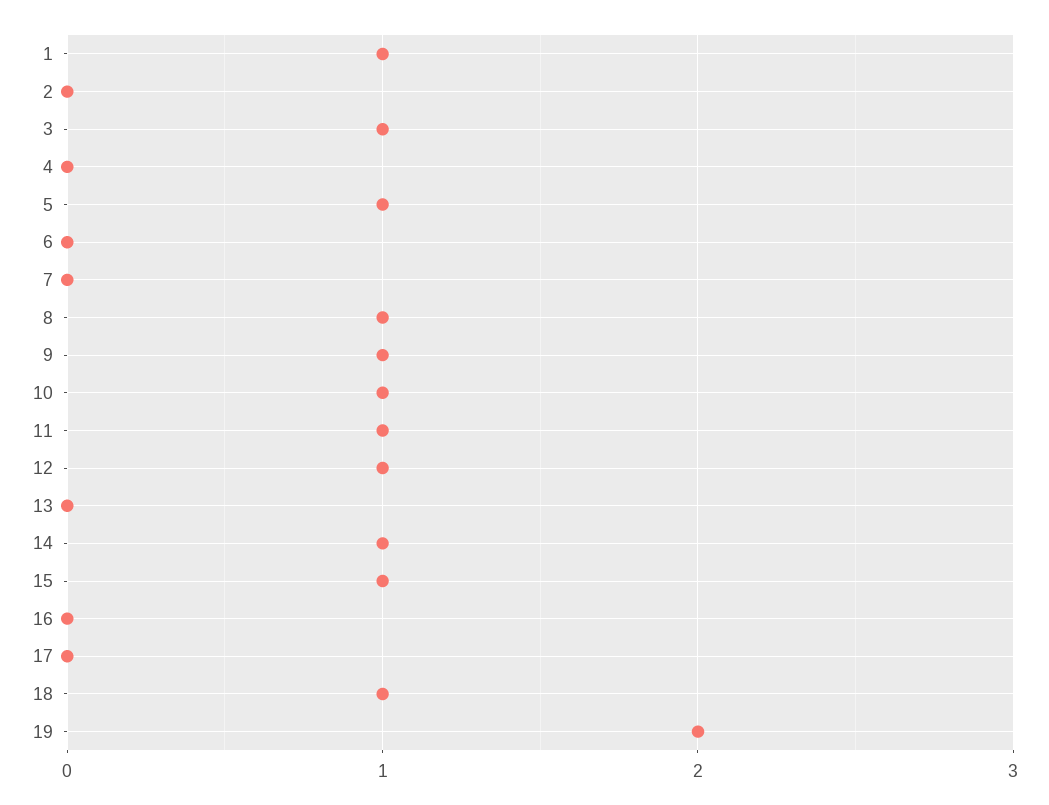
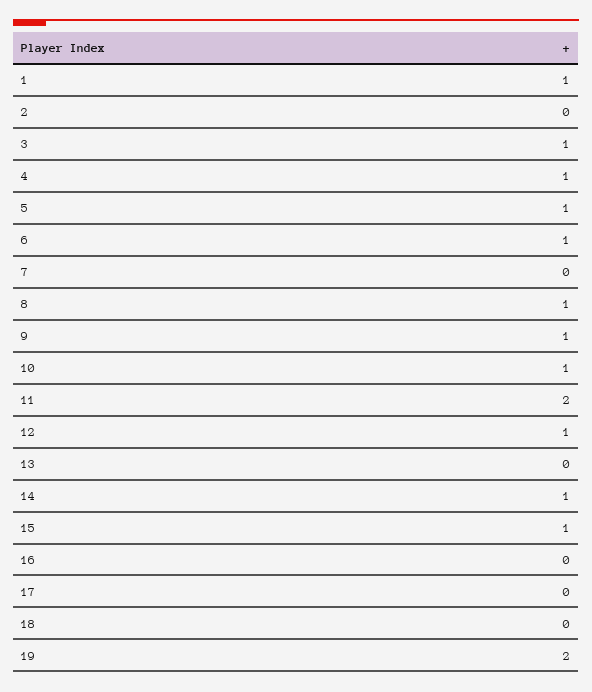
  {
    "1": 1,
    "2": 0,
    "3": 1,
-   "4": 0,
+   "4": 1,
    "5": 1,
-   "6": 0,
+   "6": 1,
    "7": 0,
    "8": 1,
    "9": 1,
    "10": 1,
-   "11": 1,
+   "11": 2,
    "12": 1,
    "13": 0,
    "14": 1,
    "15": 1,
    "16": 0,
    "17": 0,
-   "18": 1,
+   "18": 0,
    "19": 2
  }

